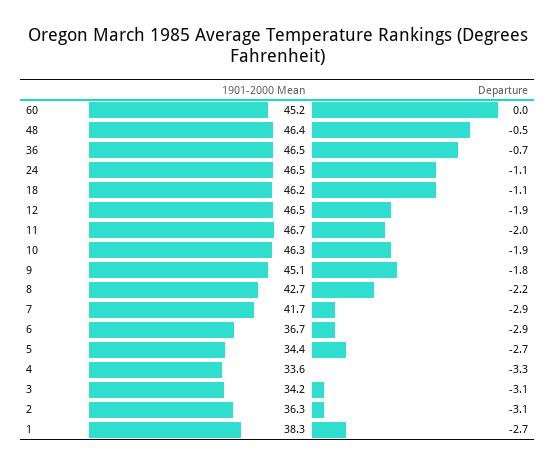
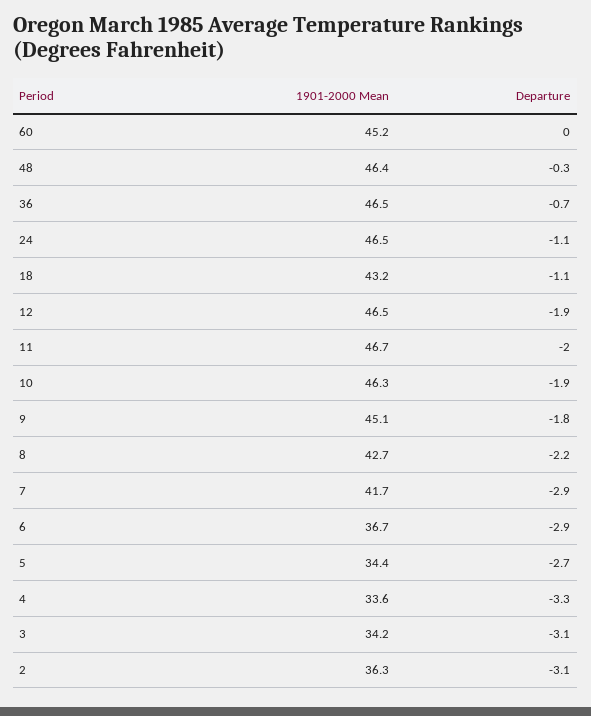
  {
    "1901-2000 Mean": {
      "60": 45.2,
      "48": 46.4,
      "36": 46.5,
      "24": 46.5,
-     "18": 46.2,
+     "18": 43.2,
      "12": 46.5,
      "11": 46.7,
      "10": 46.3,
      "9": 45.1,
      "8": 42.7,
      "7": 41.7,
      "6": 36.7,
      "5": 34.4,
      "4": 33.6,
      "3": 34.2,
-     "2": 36.3,
+     "2": 36.3
-     "1": 38.3
    },
    "Departure": {
      "60": 0,
-     "48": -0.5,
+     "48": -0.3,
      "36": -0.7,
      "24": -1.1,
      "18": -1.1,
      "12": -1.9,
      "11": -2,
      "10": -1.9,
      "9": -1.8,
      "8": -2.2,
      "7": -2.9,
      "6": -2.9,
      "5": -2.7,
      "4": -3.3,
      "3": -3.1,
-     "2": -3.1,
+     "2": -3.1
-     "1": -2.7
    }
  }

